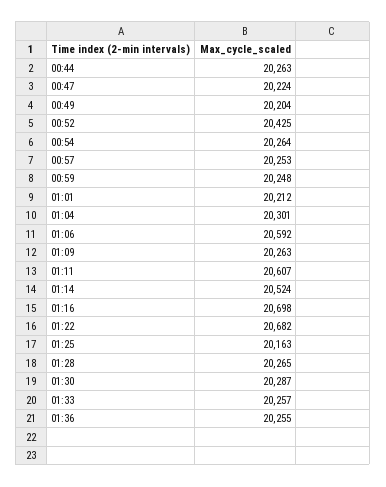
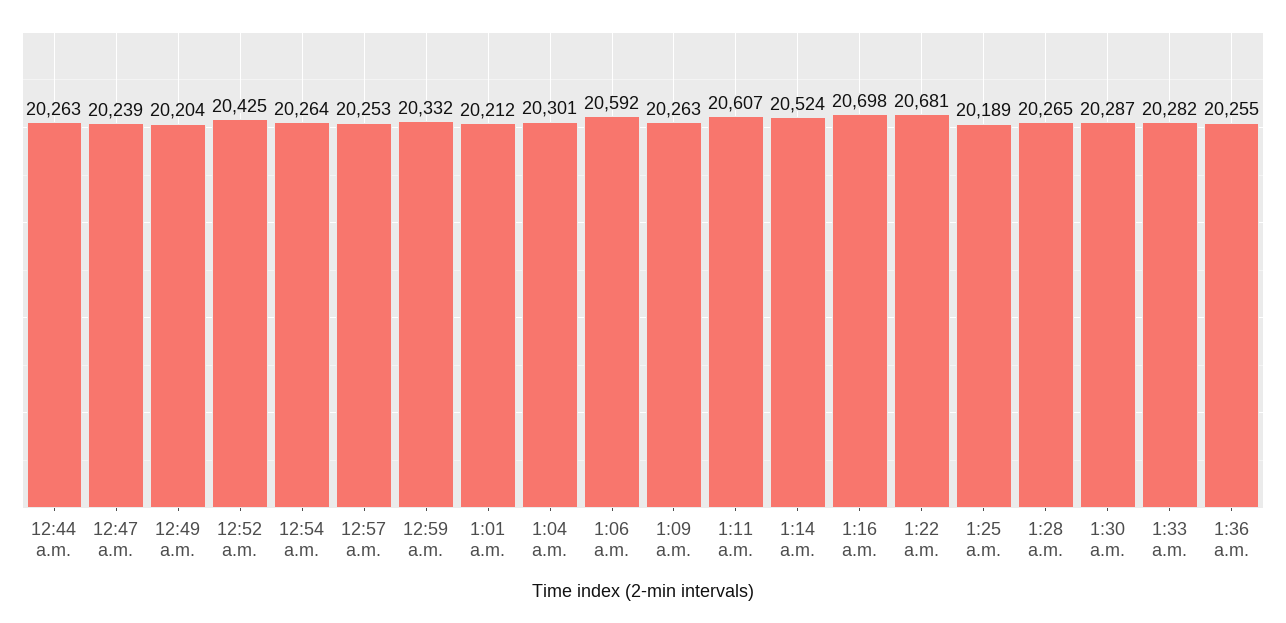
  {
    "00:44": 20263,
-   "00:47": 20224,
+   "00:47": 20239,
    "00:49": 20204,
    "00:52": 20425,
    "00:54": 20264,
    "00:57": 20253,
-   "00:59": 20248,
+   "00:59": 20332,
    "01:01": 20212,
    "01:04": 20301,
    "01:06": 20592,
    "01:09": 20263,
    "01:11": 20607,
    "01:14": 20524,
    "01:16": 20698,
-   "01:22": 20682,
+   "01:22": 20681,
-   "01:25": 20163,
+   "01:25": 20189,
    "01:28": 20265,
    "01:30": 20287,
-   "01:33": 20257,
+   "01:33": 20282,
    "01:36": 20255
  }

